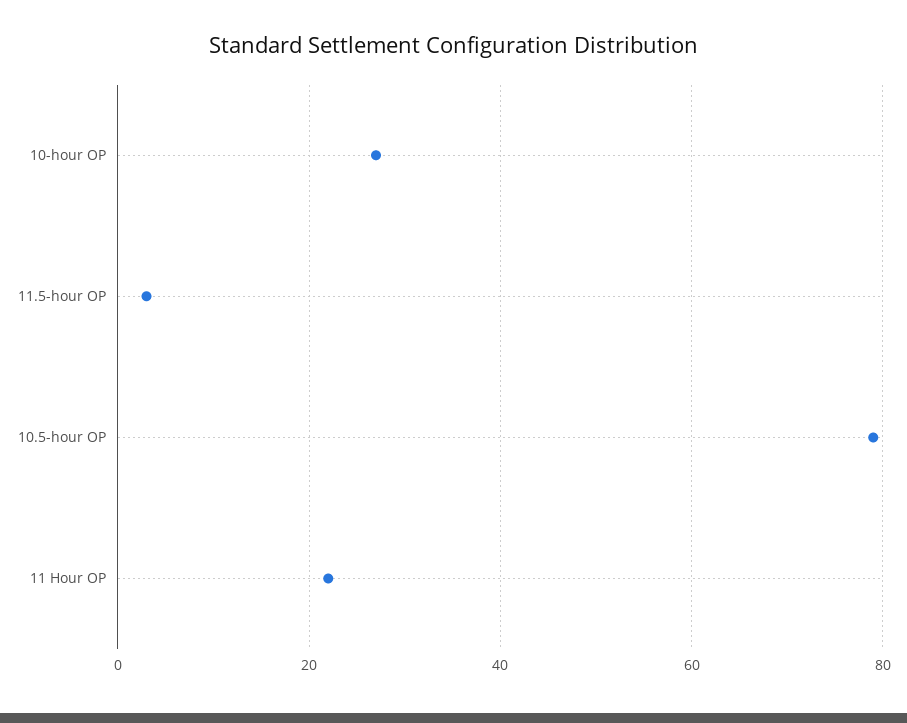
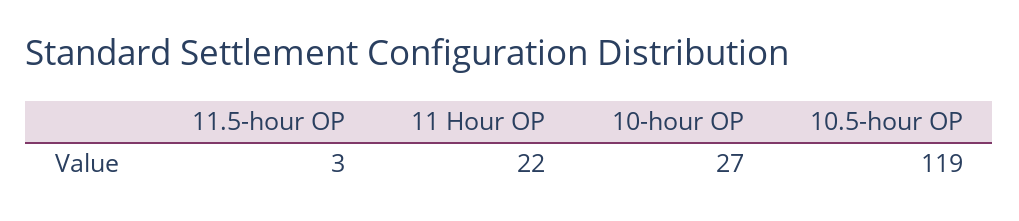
  {
    "10-hour OP": 27,
    "11.5-hour OP": 3,
-   "10.5-hour OP": 80,
+   "10.5-hour OP": 119,
    "11 Hour OP": 22
  }

